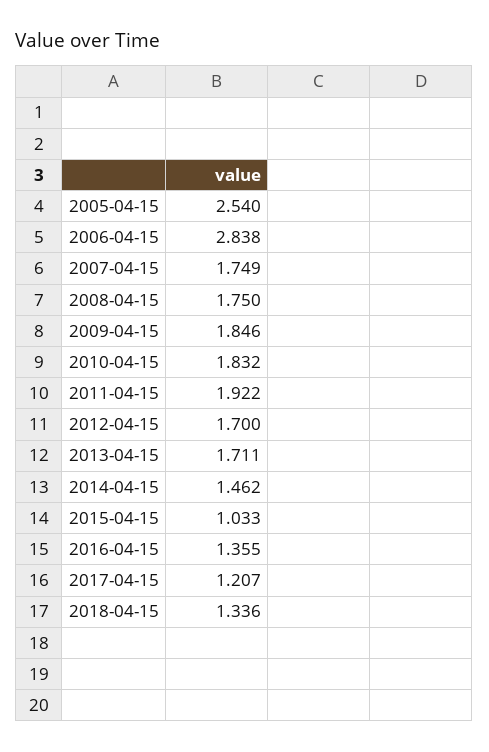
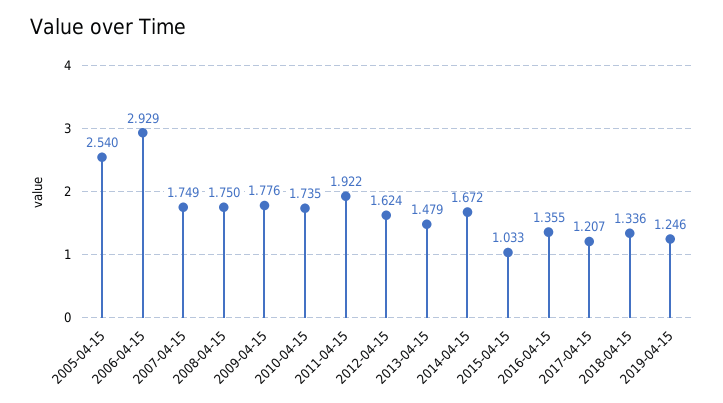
  {
    "2005-04-15": 2.54,
-   "2006-04-15": 2.838,
+   "2006-04-15": 2.929,
    "2007-04-15": 1.749,
    "2008-04-15": 1.75,
-   "2009-04-15": 1.846,
+   "2009-04-15": 1.776,
-   "2010-04-15": 1.832,
+   "2010-04-15": 1.735,
    "2011-04-15": 1.922,
-   "2012-04-15": 1.7,
+   "2012-04-15": 1.624,
-   "2013-04-15": 1.711,
+   "2013-04-15": 1.479,
-   "2014-04-15": 1.462,
+   "2014-04-15": 1.672,
    "2015-04-15": 1.033,
    "2016-04-15": 1.355,
    "2017-04-15": 1.207,
-   "2018-04-15": 1.336
+   "2018-04-15": 1.336,
+   "2019-04-15": 1.246
  }

